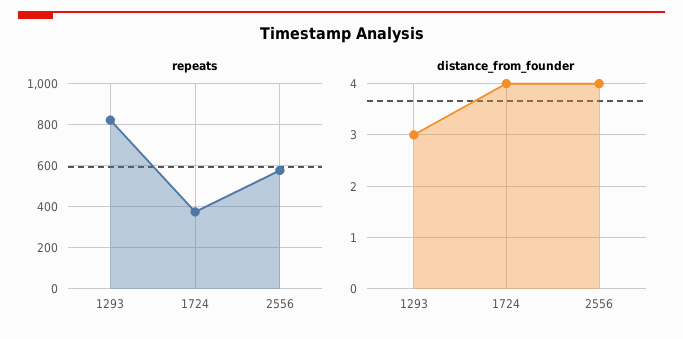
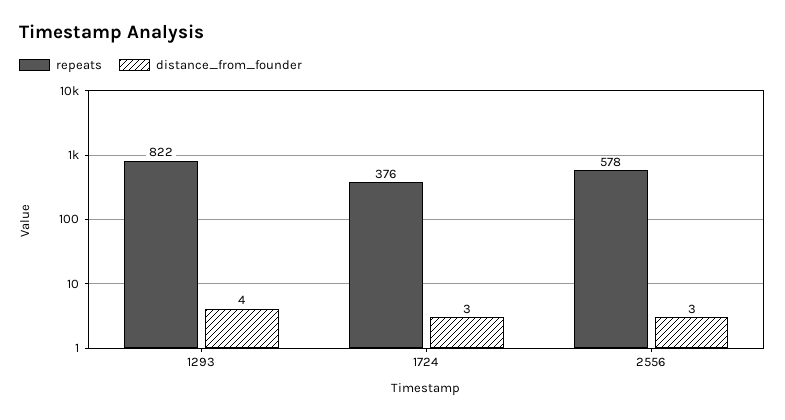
  {
    "repeats": {
      "1293": 822,
      "1724": 376,
      "2556": 578
    },
    "distance_from_founder": {
-     "1293": 3,
+     "1293": 4,
-     "1724": 4,
+     "1724": 3,
-     "2556": 4
+     "2556": 3
    }
  }

